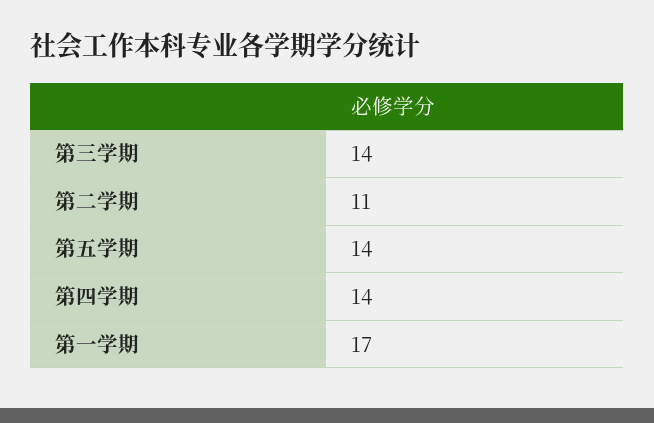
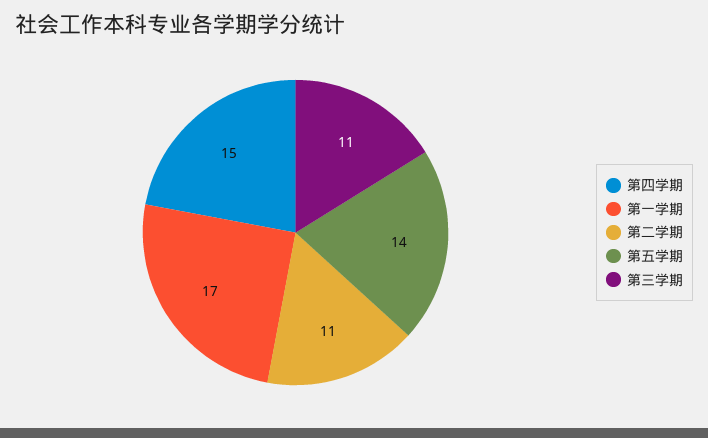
  {
-   "第三学期": 14,
+   "第三学期": 11,
    "第二学期": 11,
    "第五学期": 14,
-   "第四学期": 14,
+   "第四学期": 15,
    "第一学期": 17
  }

